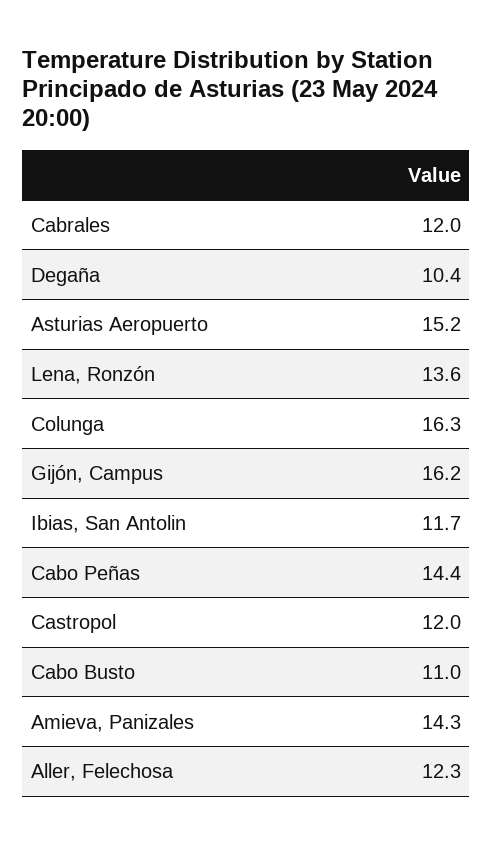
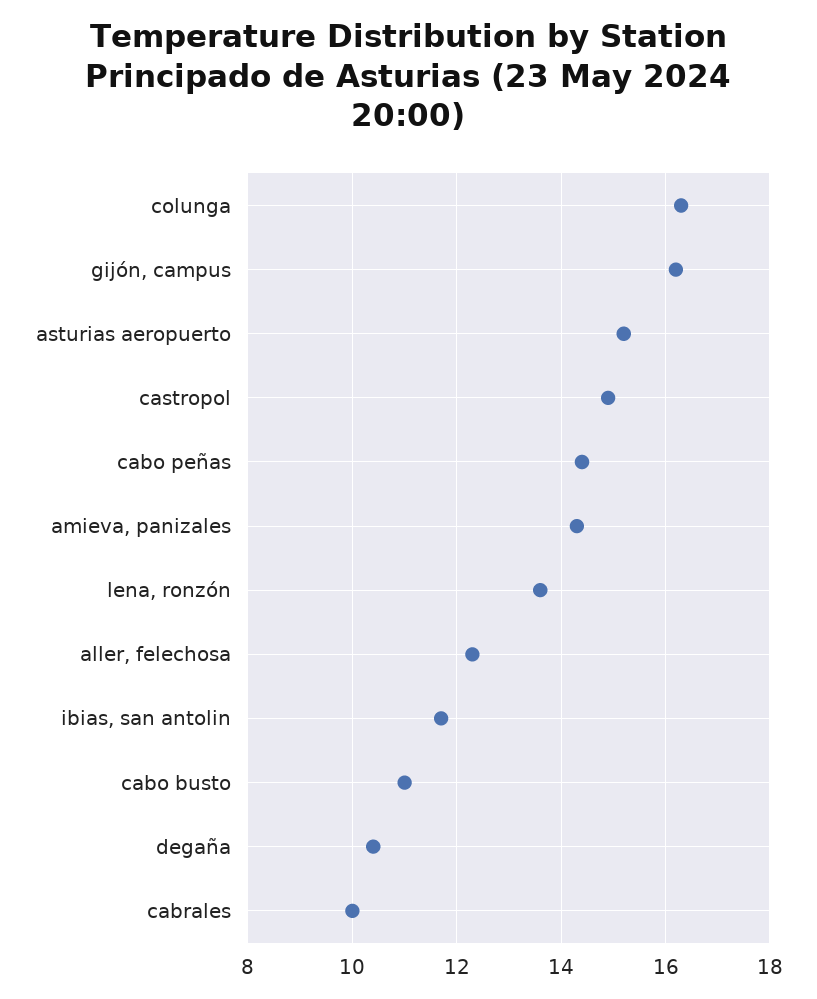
  {
-   "Cabrales": 12,
+   "Cabrales": 10,
    "Degaña": 10.4,
    "Asturias Aeropuerto": 15.2,
    "Lena, Ronzón": 13.6,
    "Colunga": 16.3,
    "Gijón, Campus": 16.2,
    "Ibias, San Antolin": 11.7,
    "Cabo Peñas": 14.4,
-   "Castropol": 12,
+   "Castropol": 15,
    "Cabo Busto": 11,
    "Amieva, Panizales": 14.3,
    "Aller, Felechosa": 12.3
  }

